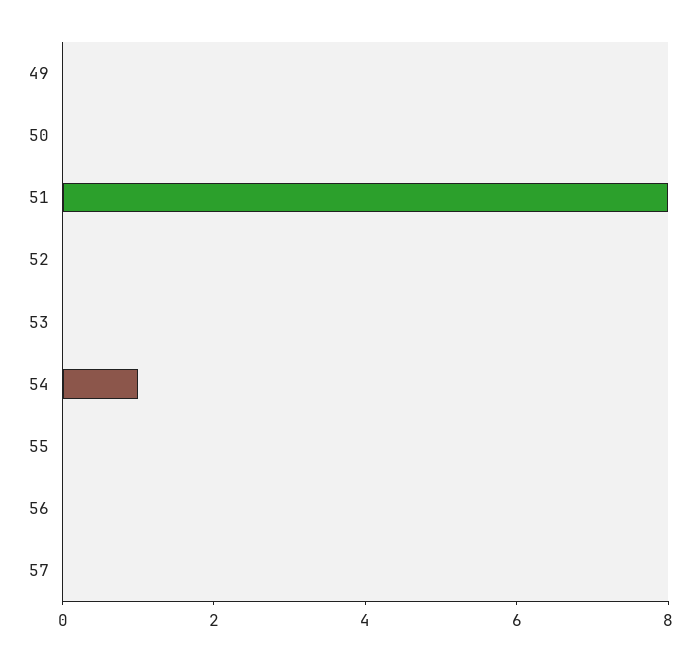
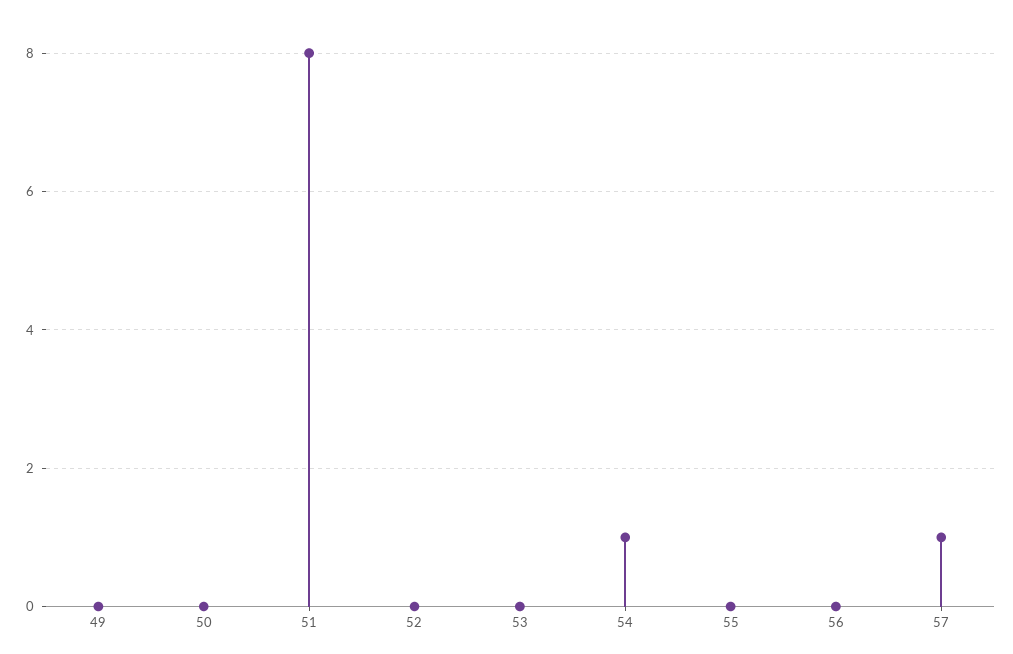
  {
    "49": 0,
    "50": 0,
    "51": 8,
    "52": 0,
    "53": 0,
    "54": 1,
    "55": 0,
    "56": 0,
-   "57": 0
+   "57": 1
  }

